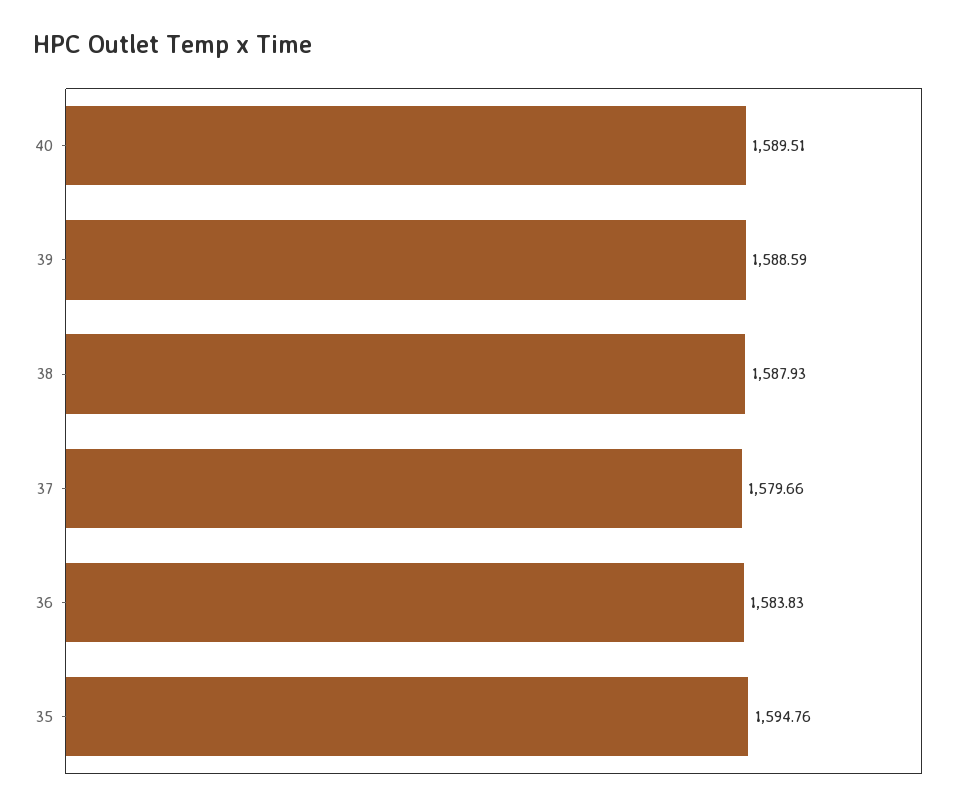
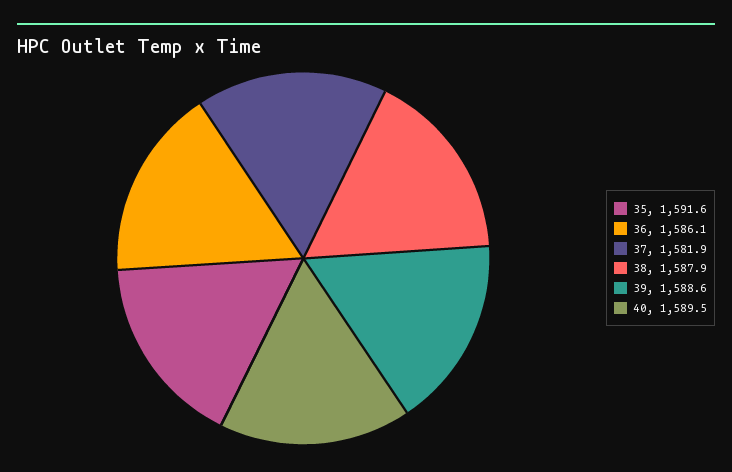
  {
    "40": 1589.51,
    "39": 1588.59,
    "38": 1587.93,
-   "37": 1579.66,
+   "37": 1581.9,
-   "36": 1583.83,
+   "36": 1586.1,
-   "35": 1594.76
+   "35": 1591.6
  }

